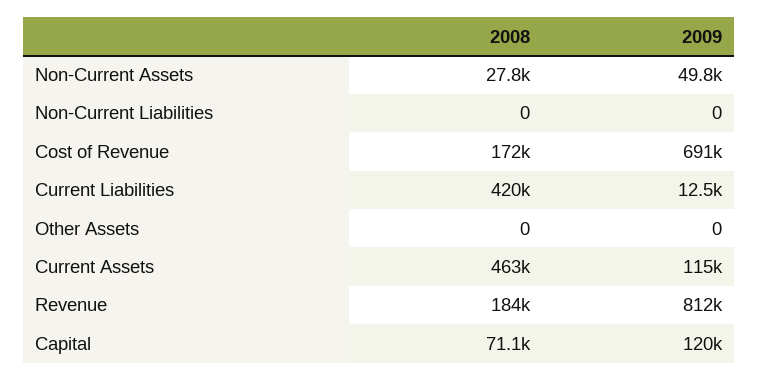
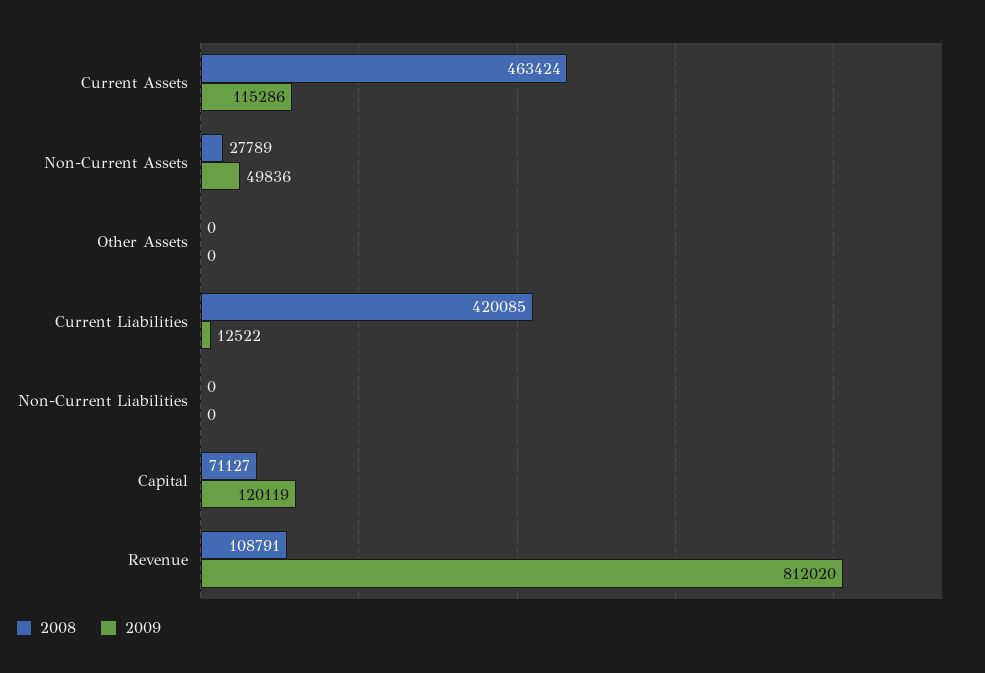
  {
    "2008": {
      "Non-Current Assets": 27789,
      "Non-Current Liabilities": 0,
-     "Cost of Revenue": 172000,
      "Current Liabilities": 420085,
      "Other Assets": 0,
      "Current Assets": 463424,
-     "Revenue": 184000,
+     "Revenue": 108791,
      "Capital": 71127
    },
    "2009": {
      "Non-Current Assets": 49836,
      "Non-Current Liabilities": 0,
-     "Cost of Revenue": 691000,
      "Current Liabilities": 12522,
      "Other Assets": 0,
      "Current Assets": 115286,
      "Revenue": 812020,
      "Capital": 120119
    }
  }

